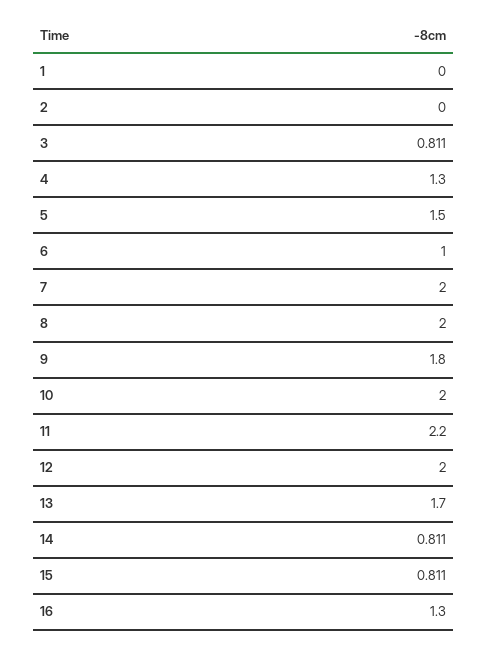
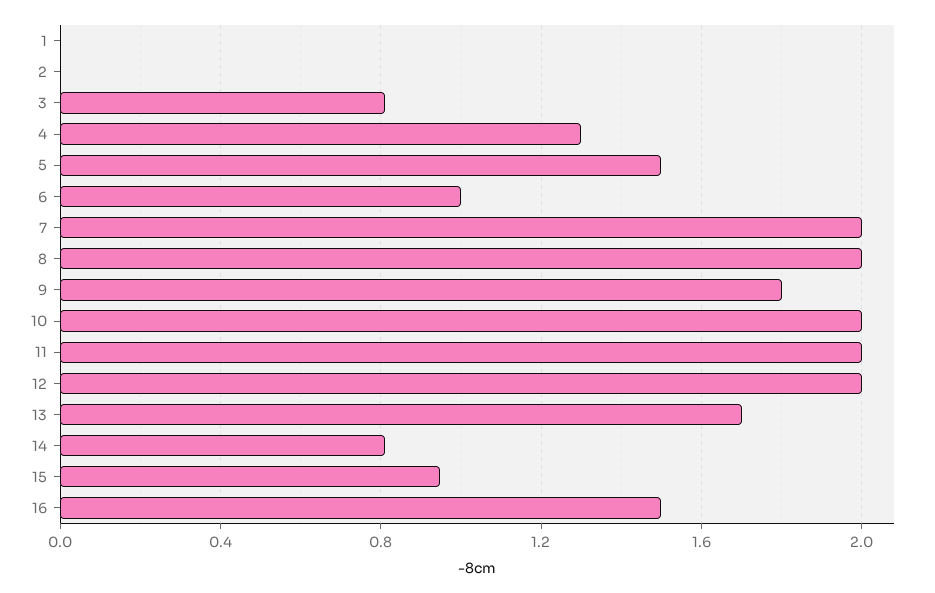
  {
    "1": 0,
    "2": 0,
    "3": 0.811,
    "4": 1.3,
    "5": 1.5,
    "6": 1,
    "7": 2,
    "8": 2,
    "9": 1.8,
    "10": 2,
-   "11": 2.2,
+   "11": 2,
    "12": 2,
    "13": 1.7,
    "14": 0.811,
-   "15": 0.811,
+   "15": 0.95,
-   "16": 1.3
+   "16": 1.5
  }

